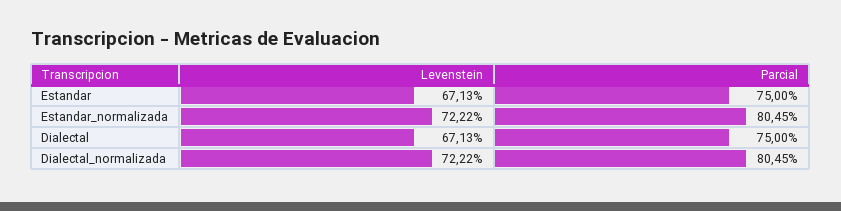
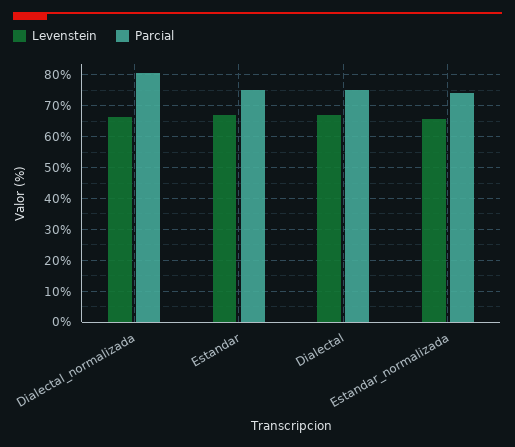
  {
    "Levenstein": {
      "Estandar": 67.13,
-     "Estandar_normalizada": 72.22,
+     "Estandar_normalizada": 66,
      "Dialectal": 67.13,
-     "Dialectal_normalizada": 72.22
+     "Dialectal_normalizada": 66
    },
    "Parcial": {
      "Estandar": 75,
-     "Estandar_normalizada": 80.45,
+     "Estandar_normalizada": 74,
      "Dialectal": 75,
      "Dialectal_normalizada": 80.45
    }
  }

